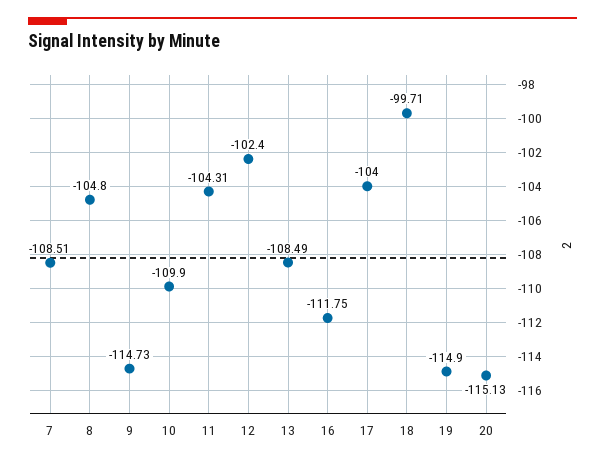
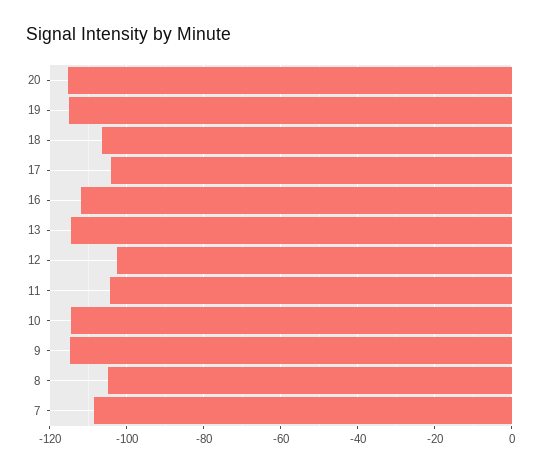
  {
    "7": -108.51,
    "8": -104.8,
    "9": -114.73,
-   "10": -109.9,
+   "10": -114,
    "11": -104.31,
    "12": -102.4,
-   "13": -108.49,
+   "13": -114,
    "16": -111.75,
    "17": -104,
-   "18": -99.71,
+   "18": -106,
    "19": -114.9,
    "20": -115.13
  }

